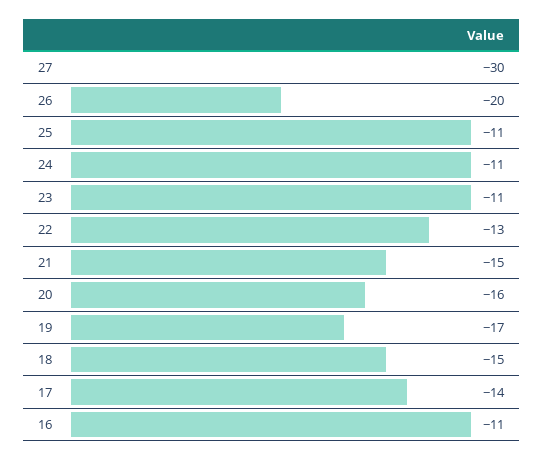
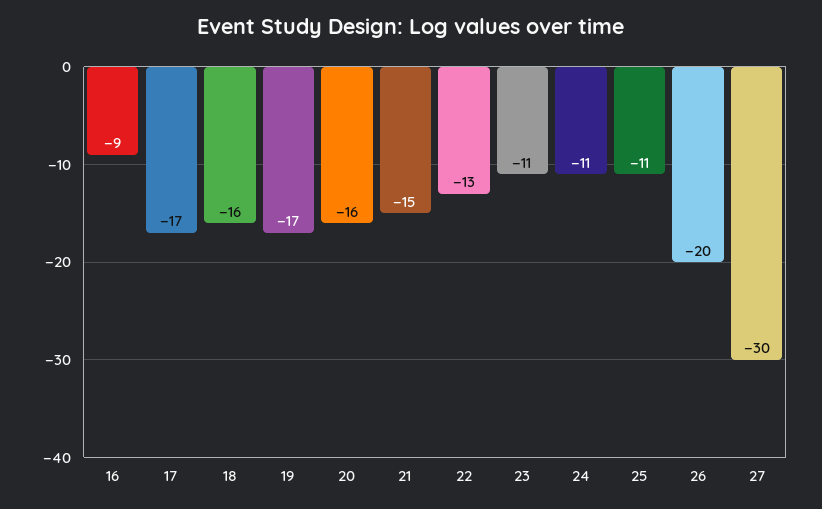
  {
    "27": -30,
    "26": -20,
    "25": -11,
    "24": -11,
    "23": -11,
    "22": -13,
    "21": -15,
    "20": -16,
    "19": -17,
-   "18": -15,
+   "18": -16,
-   "17": -14,
+   "17": -17,
-   "16": -11
+   "16": -9
  }

